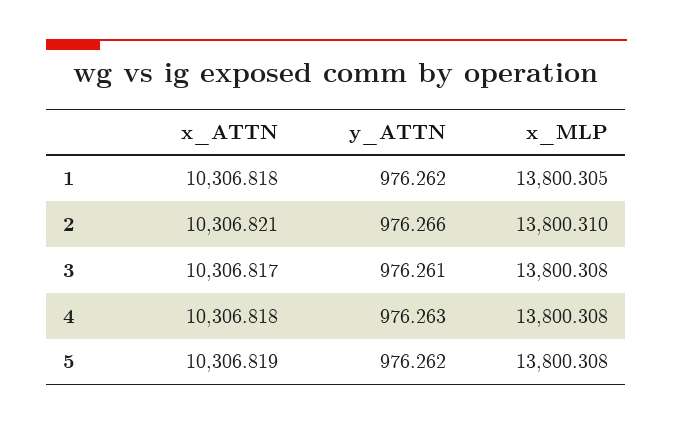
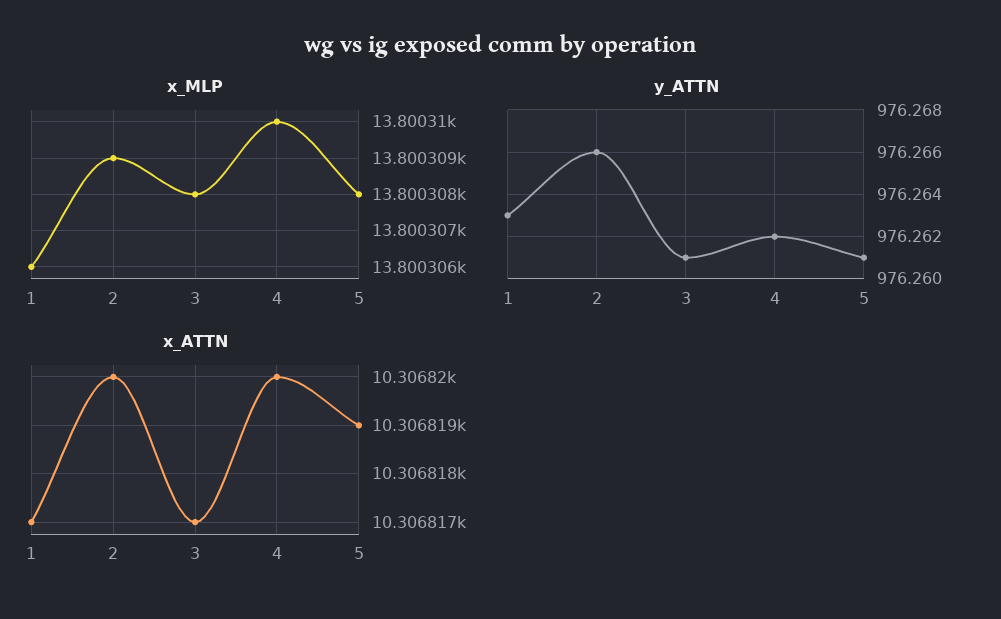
  {
    "x_ATTN": {
-     "1": 10306.818,
+     "1": 10306.817,
-     "2": 10306.821,
+     "2": 10306.82,
      "3": 10306.817,
-     "4": 10306.818,
+     "4": 10306.82,
      "5": 10306.819
    },
    "y_ATTN": {
-     "1": 976.262,
+     "1": 976.263,
      "2": 976.266,
      "3": 976.261,
-     "4": 976.263,
+     "4": 976.262,
-     "5": 976.262
+     "5": 976.261
    },
    "x_MLP": {
-     "1": 13800.305,
+     "1": 13800.306,
-     "2": 13800.31,
+     "2": 13800.309,
      "3": 13800.308,
-     "4": 13800.308,
+     "4": 13800.31,
      "5": 13800.308
    }
  }

